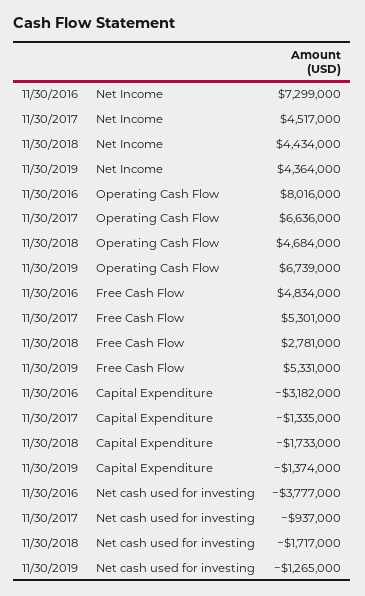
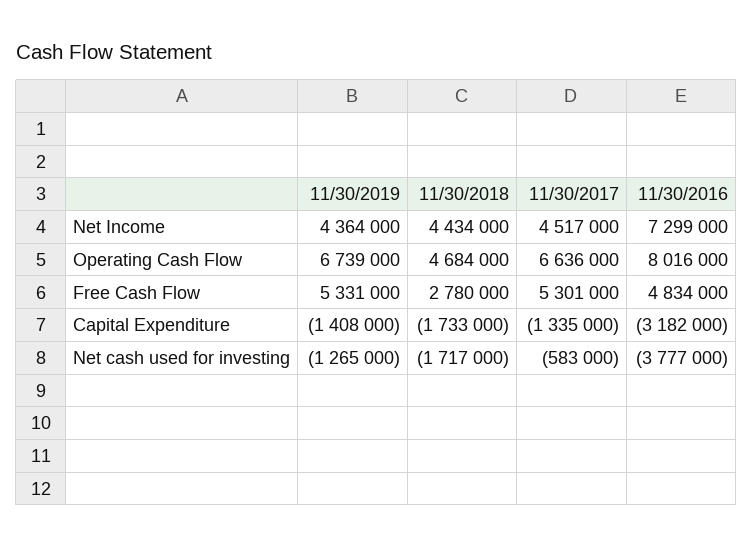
  {
    "11/30/2016": {
      "Net Income": 7299000,
      "Operating Cash Flow": 8016000,
      "Free Cash Flow": 4834000,
      "Capital Expenditure": -3182000,
      "Net cash used for investing": -3777000
    },
    "11/30/2017": {
      "Net Income": 4517000,
      "Operating Cash Flow": 6636000,
      "Free Cash Flow": 5301000,
      "Capital Expenditure": -1335000,
-     "Net cash used for investing": -937000
+     "Net cash used for investing": -583000
    },
    "11/30/2018": {
      "Net Income": 4434000,
      "Operating Cash Flow": 4684000,
-     "Free Cash Flow": 2781000,
+     "Free Cash Flow": 2780000,
      "Capital Expenditure": -1733000,
      "Net cash used for investing": -1717000
    },
    "11/30/2019": {
      "Net Income": 4364000,
      "Operating Cash Flow": 6739000,
      "Free Cash Flow": 5331000,
-     "Capital Expenditure": -1374000,
+     "Capital Expenditure": -1408000,
      "Net cash used for investing": -1265000
    }
  }

